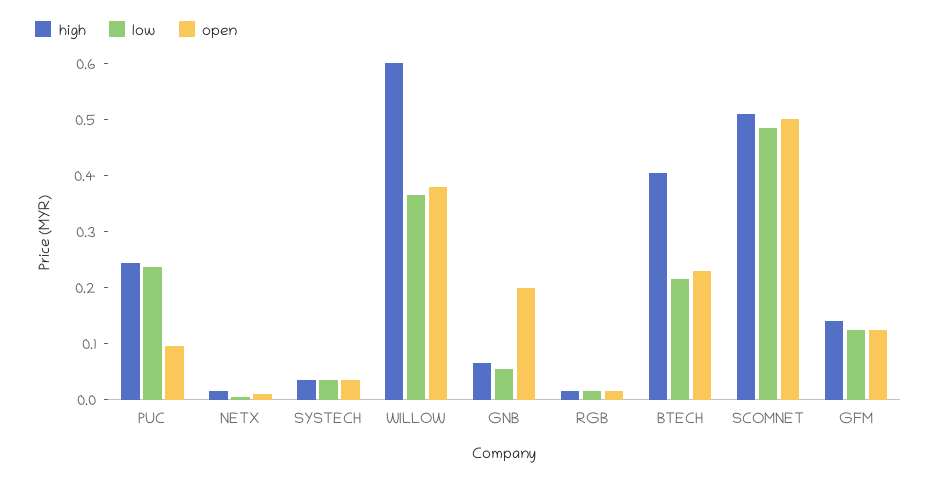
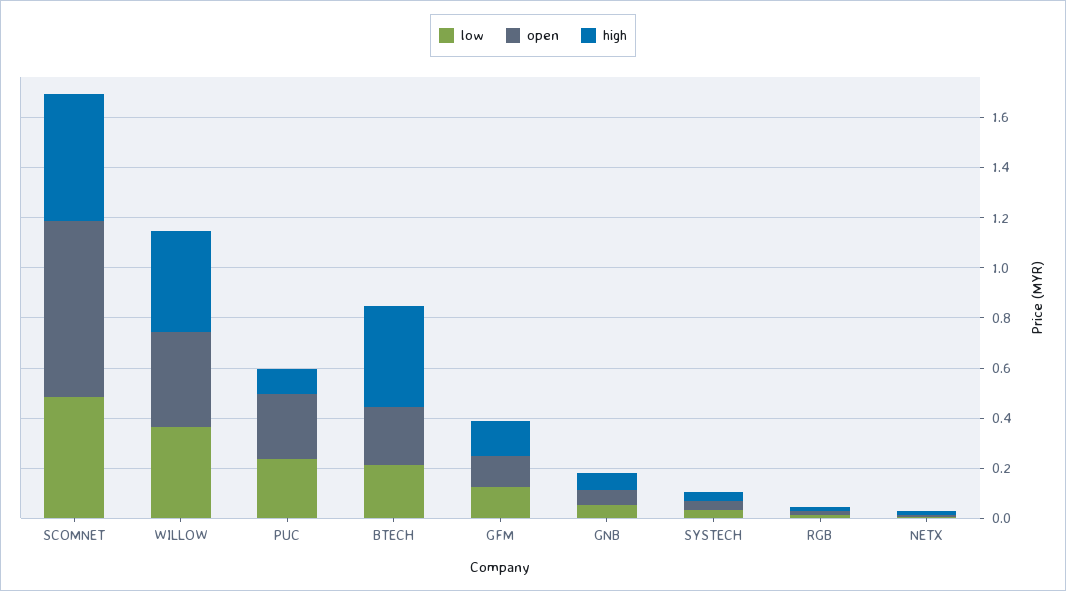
  {
    "high": {
-     "PUC": 0.24,
+     "PUC": 0.1,
      "NETX": 0.02,
      "SYSTECH": 0.04,
-     "WILLOW": 0.6,
+     "WILLOW": 0.4,
      "GNB": 0.06,
      "RGB": 0.02,
      "BTECH": 0.4,
      "SCOMNET": 0.52,
      "GFM": 0.14
    },
    "low": {
      "PUC": 0.24,
      "NETX": 0,
      "SYSTECH": 0.04,
      "WILLOW": 0.36,
      "GNB": 0.06,
      "RGB": 0.02,
      "BTECH": 0.22,
      "SCOMNET": 0.48,
      "GFM": 0.12
    },
    "open": {
-     "PUC": 0.1,
+     "PUC": 0.25,
      "NETX": 0.02,
      "SYSTECH": 0.04,
      "WILLOW": 0.38,
-     "GNB": 0.2,
+     "GNB": 0.05,
      "RGB": 0.02,
      "BTECH": 0.24,
-     "SCOMNET": 0.5,
+     "SCOMNET": 0.7,
      "GFM": 0.12
    }
  }

